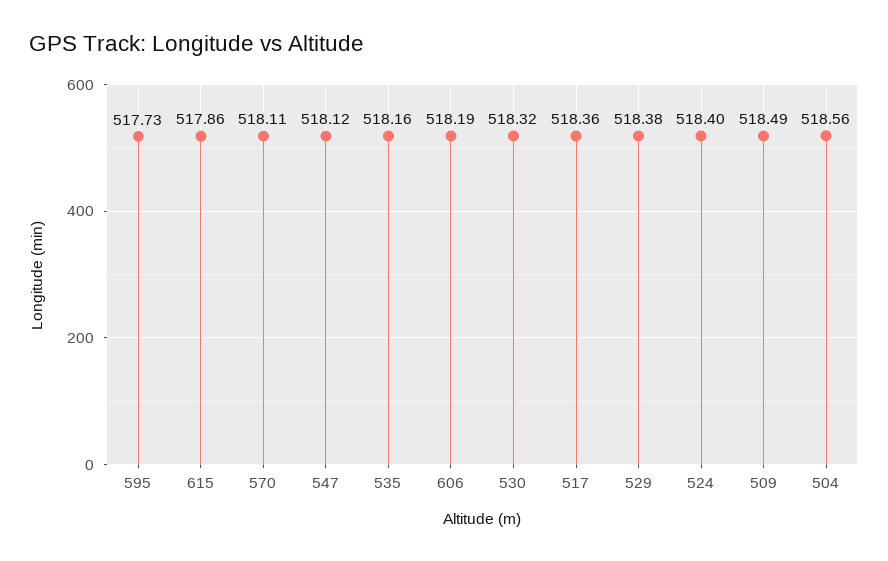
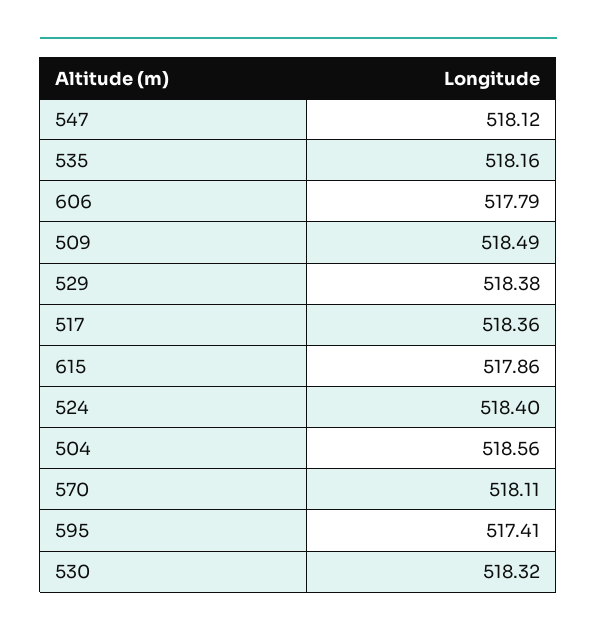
  {
-   "595": 517.73,
+   "595": 517.41,
    "615": 517.86,
    "570": 518.11,
    "547": 518.12,
    "535": 518.16,
-   "606": 518.19,
+   "606": 517.79,
    "530": 518.32,
    "517": 518.36,
    "529": 518.38,
    "524": 518.4,
    "509": 518.49,
    "504": 518.56
  }

